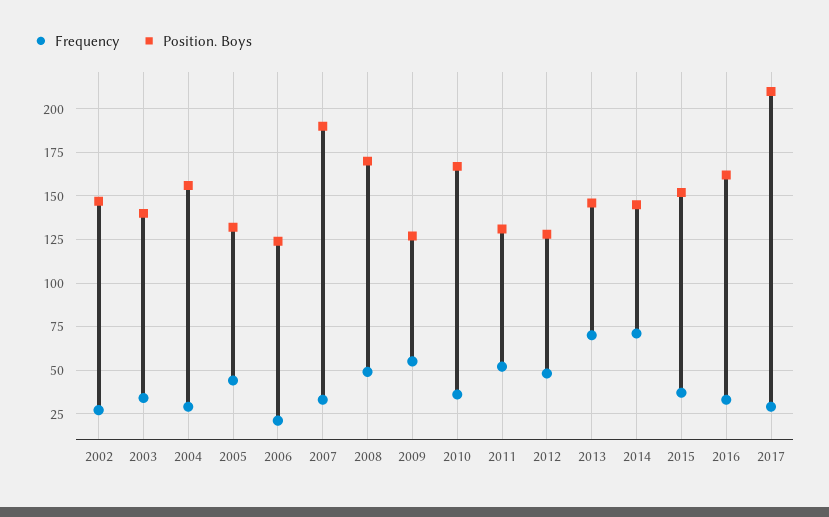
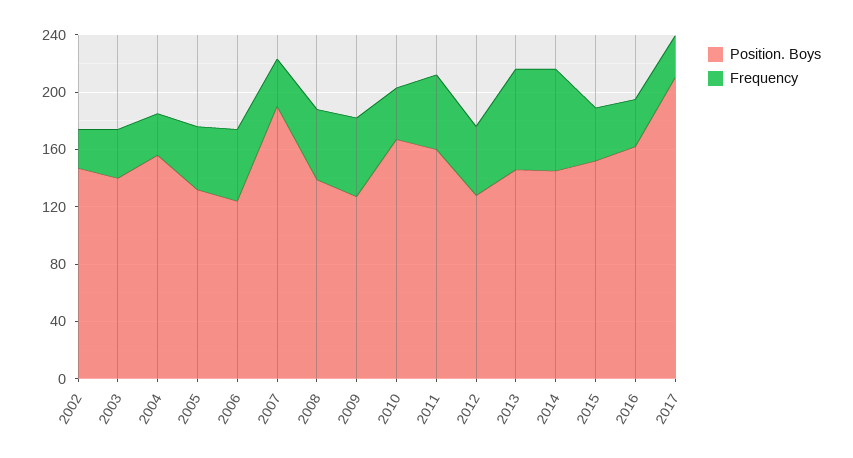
  {
    "Frequency": {
      "2002": 25,
      "2003": 35,
      "2004": 30,
      "2005": 45,
-     "2006": 20,
+     "2006": 50,
      "2007": 35,
      "2008": 50,
      "2009": 55,
      "2010": 35,
      "2011": 50,
      "2012": 50,
      "2013": 70,
      "2014": 70,
      "2015": 35,
      "2016": 35,
      "2017": 30
    },
    "Position. Boys": {
      "2002": 145,
      "2003": 140,
      "2004": 155,
      "2005": 130,
      "2006": 125,
      "2007": 190,
-     "2008": 170,
+     "2008": 140,
      "2009": 125,
      "2010": 165,
-     "2011": 130,
+     "2011": 160,
      "2012": 130,
      "2013": 145,
      "2014": 145,
      "2015": 150,
      "2016": 160,
      "2017": 210
    }
  }

